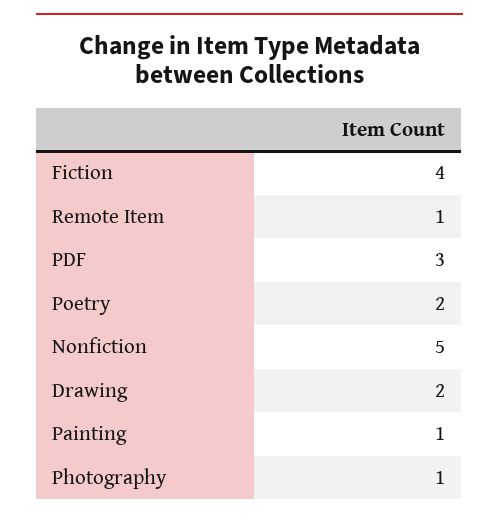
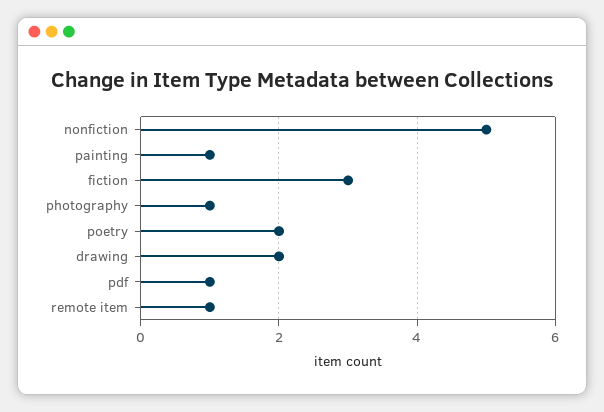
  {
-   "Fiction": 4,
+   "Fiction": 3,
    "Remote Item": 1,
-   "PDF": 3,
+   "PDF": 1,
    "Poetry": 2,
    "Nonfiction": 5,
    "Drawing": 2,
    "Painting": 1,
    "Photography": 1
  }

